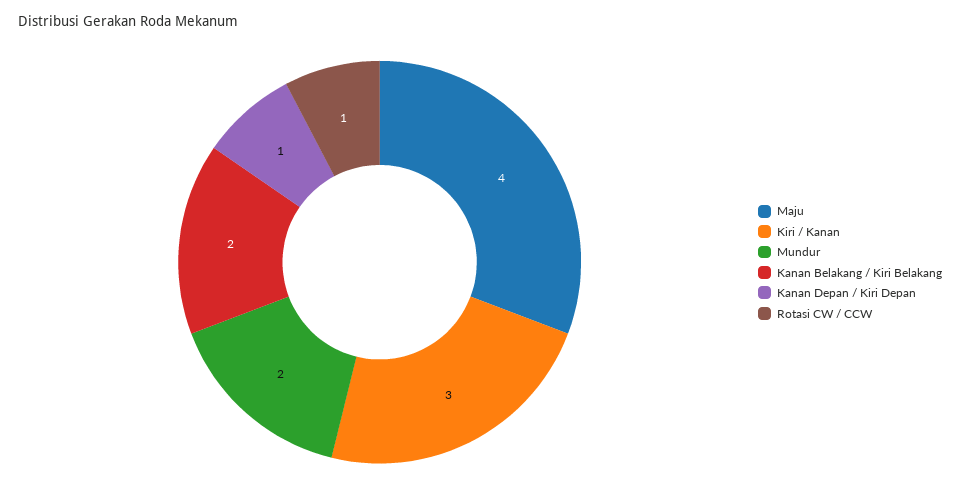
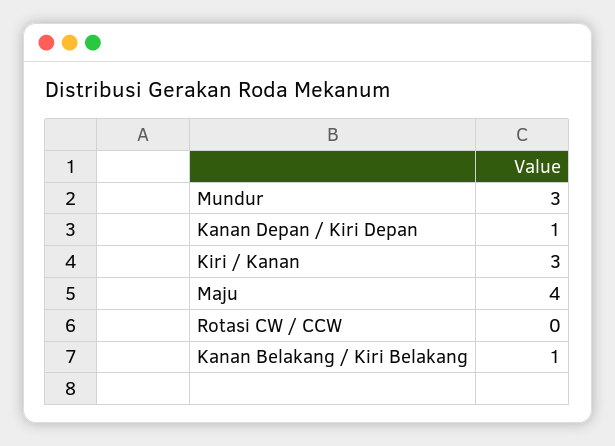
  {
    "Maju": 4,
    "Kiri / Kanan": 3,
-   "Mundur": 2,
+   "Mundur": 3,
-   "Kanan Belakang / Kiri Belakang": 2,
+   "Kanan Belakang / Kiri Belakang": 1,
    "Kanan Depan / Kiri Depan": 1,
-   "Rotasi CW / CCW": 1
+   "Rotasi CW / CCW": 0
  }

